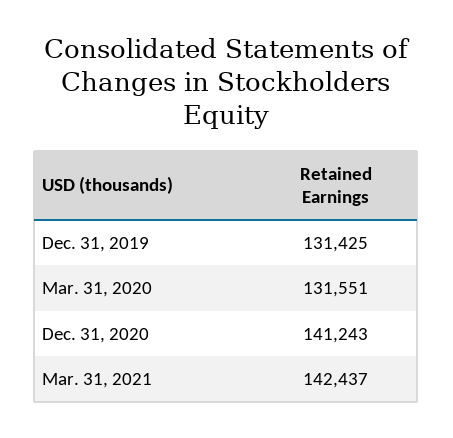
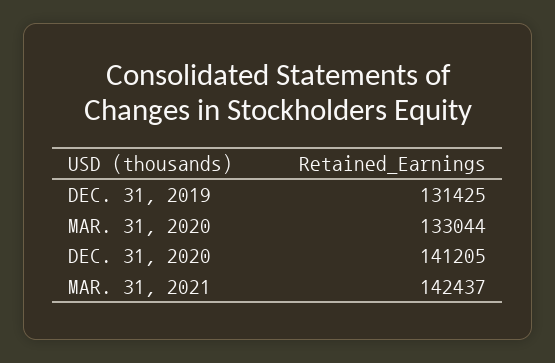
  {
    "Dec. 31, 2019": 131425,
-   "Mar. 31, 2020": 131551,
+   "Mar. 31, 2020": 133044,
-   "Dec. 31, 2020": 141243,
+   "Dec. 31, 2020": 141205,
    "Mar. 31, 2021": 142437
  }

